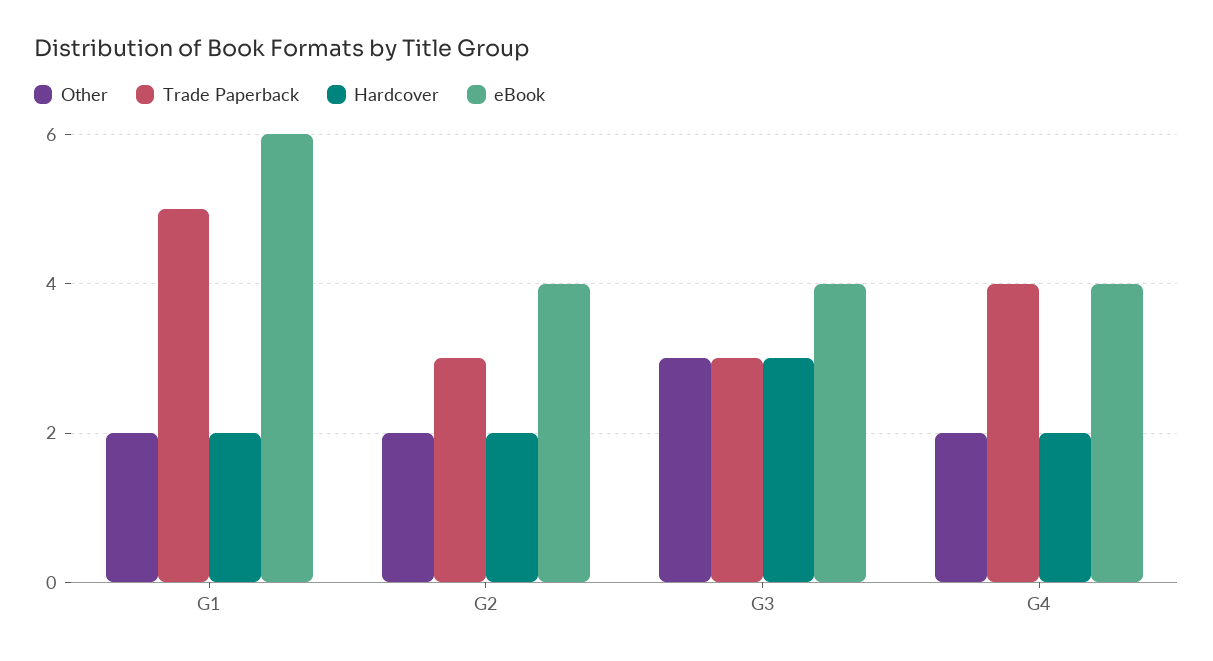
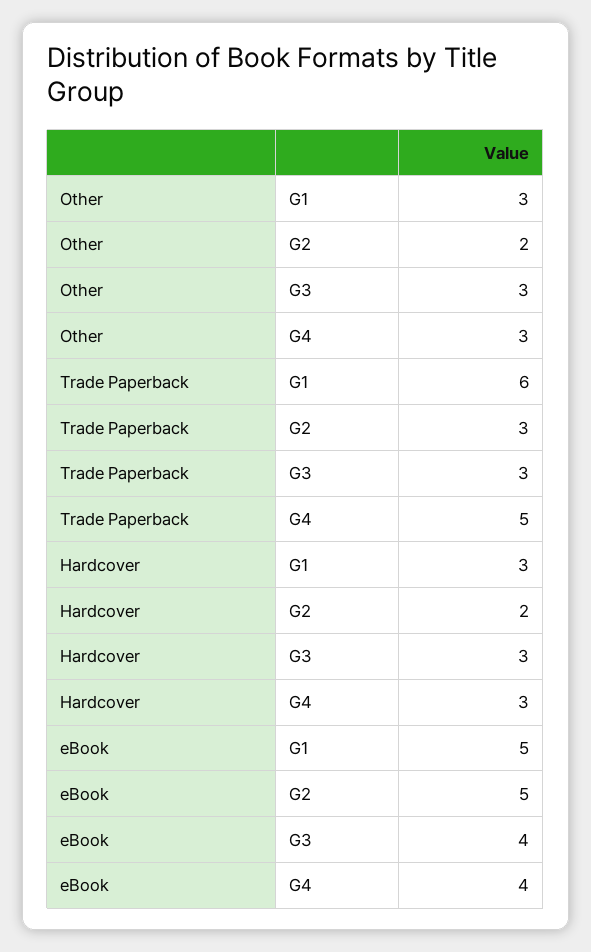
  {
    "Other": {
-     "G1": 2,
+     "G1": 3,
      "G2": 2,
      "G3": 3,
-     "G4": 2
+     "G4": 3
    },
    "Trade Paperback": {
-     "G1": 5,
+     "G1": 6,
      "G2": 3,
      "G3": 3,
-     "G4": 4
+     "G4": 5
    },
    "Hardcover": {
-     "G1": 2,
+     "G1": 3,
      "G2": 2,
      "G3": 3,
-     "G4": 2
+     "G4": 3
    },
    "eBook": {
-     "G1": 6,
+     "G1": 5,
-     "G2": 4,
+     "G2": 5,
      "G3": 4,
      "G4": 4
    }
  }

